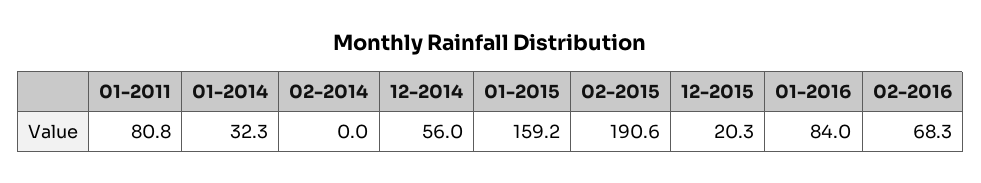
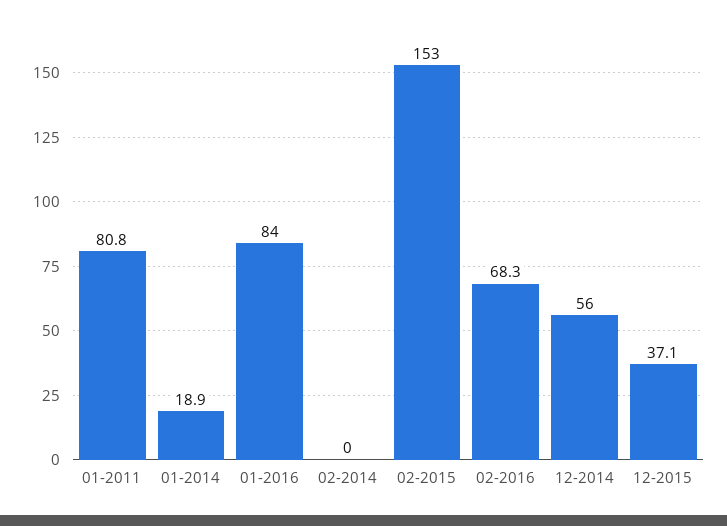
  {
    "01-2011": 80.8,
-   "01-2014": 32.3,
+   "01-2014": 18.9,
    "02-2014": 0,
    "12-2014": 56,
-   "01-2015": 159.2,
-   "02-2015": 190.6,
+   "02-2015": 153,
-   "12-2015": 20.3,
+   "12-2015": 37.1,
    "01-2016": 84,
    "02-2016": 68.3
  }

